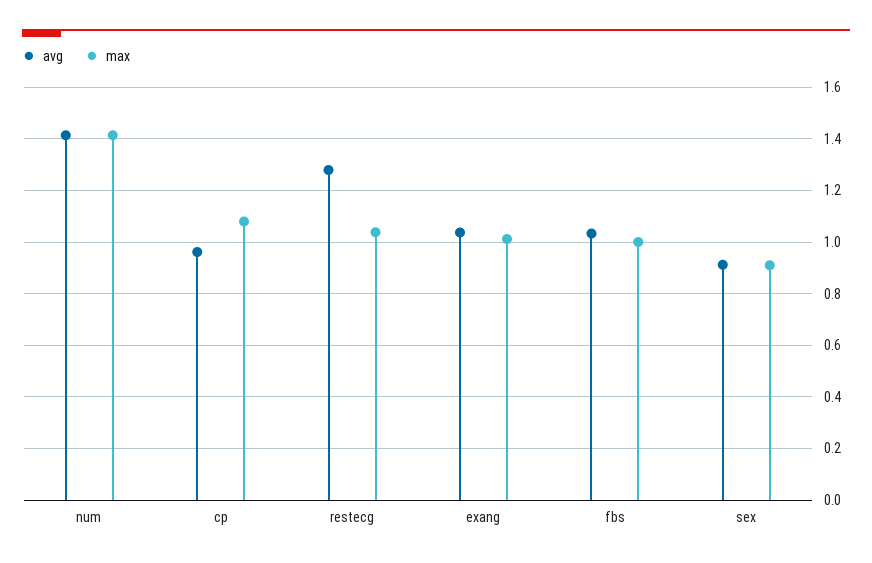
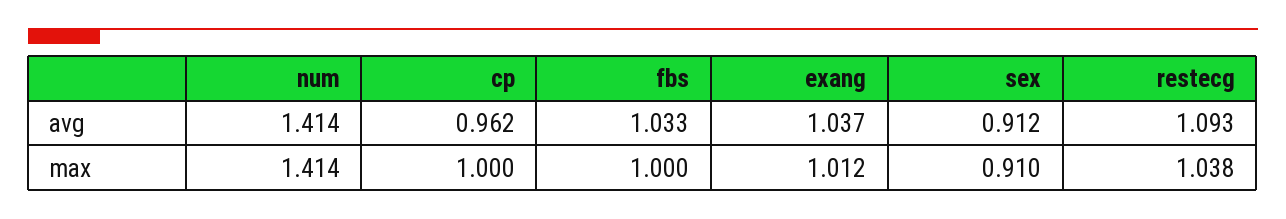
  {
    "avg": {
      "num": 1.414,
      "cp": 0.962,
-     "restecg": 1.275,
+     "restecg": 1.093,
      "exang": 1.037,
      "fbs": 1.033,
      "sex": 0.912
    },
    "max": {
      "num": 1.414,
-     "cp": 1.075,
+     "cp": 1,
      "restecg": 1.038,
      "exang": 1.012,
      "fbs": 1,
      "sex": 0.91
    }
  }

